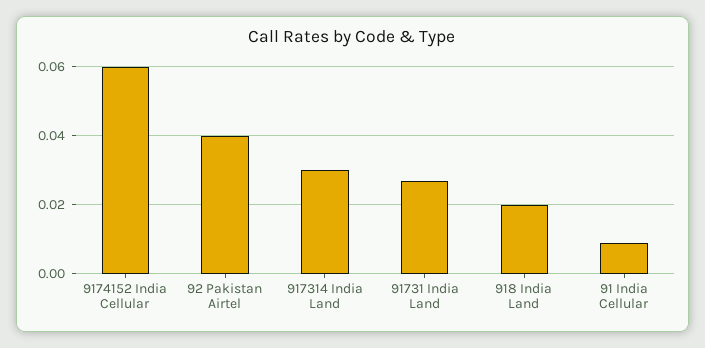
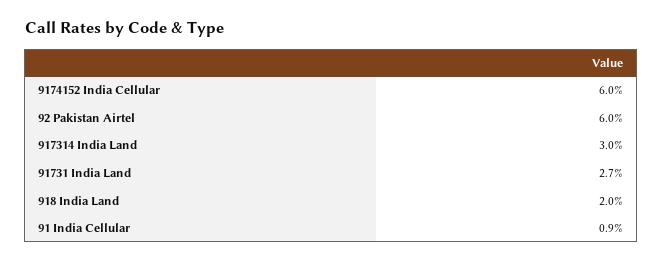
  {
    "9174152 India Cellular": 0.06,
-   "92 Pakistan Airtel": 0.04,
+   "92 Pakistan Airtel": 0.06,
    "917314 India Land": 0.03,
    "91731 India Land": 0.027,
    "918 India Land": 0.02,
    "91 India Cellular": 0.009
  }

